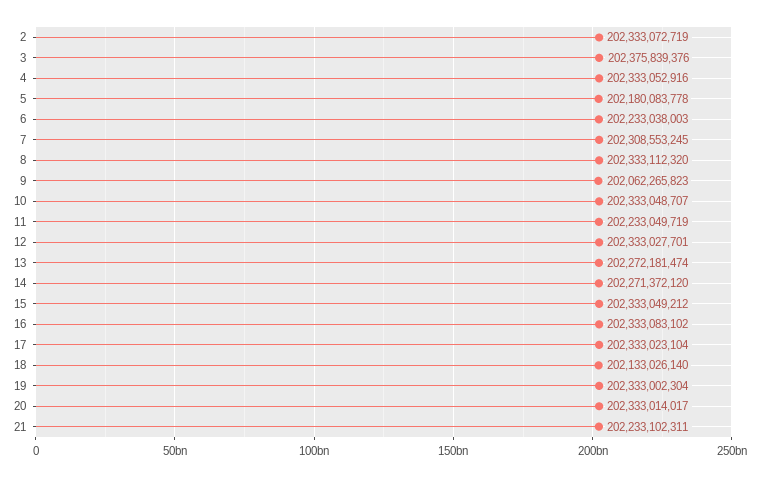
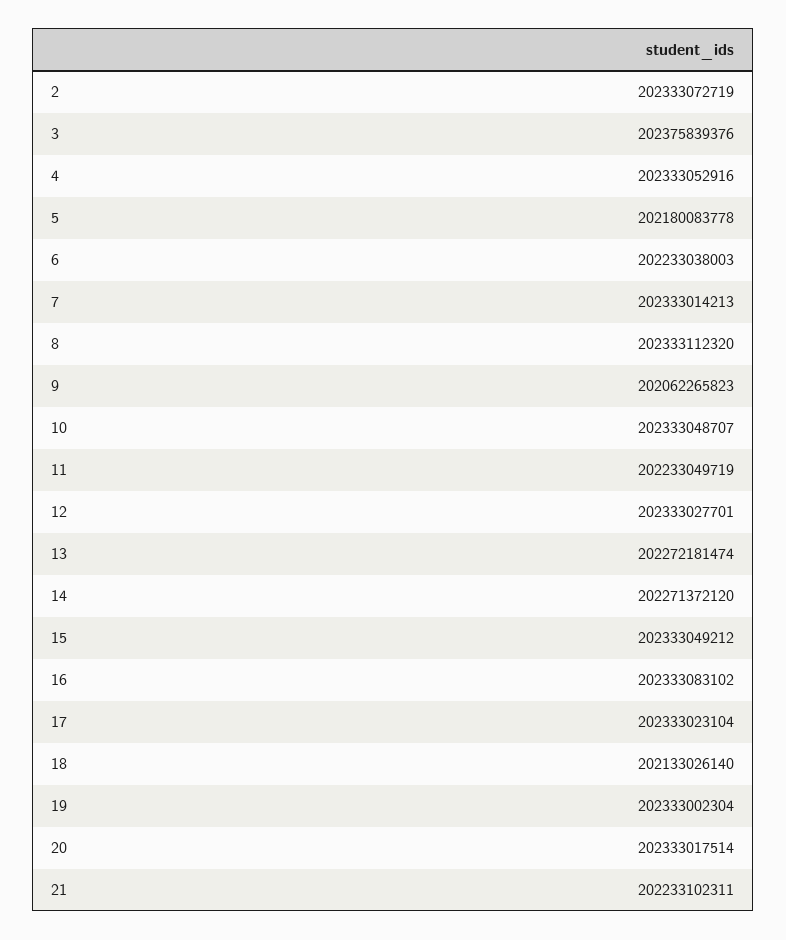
  {
    "2": 202333072719,
    "3": 202375839376,
    "4": 202333052916,
    "5": 202180083778,
    "6": 202233038003,
-   "7": 202308553245,
+   "7": 202333014213,
    "8": 202333112320,
    "9": 202062265823,
    "10": 202333048707,
    "11": 202233049719,
    "12": 202333027701,
    "13": 202272181474,
    "14": 202271372120,
    "15": 202333049212,
    "16": 202333083102,
    "17": 202333023104,
    "18": 202133026140,
    "19": 202333002304,
-   "20": 202333014017,
+   "20": 202333017514,
    "21": 202233102311
  }

